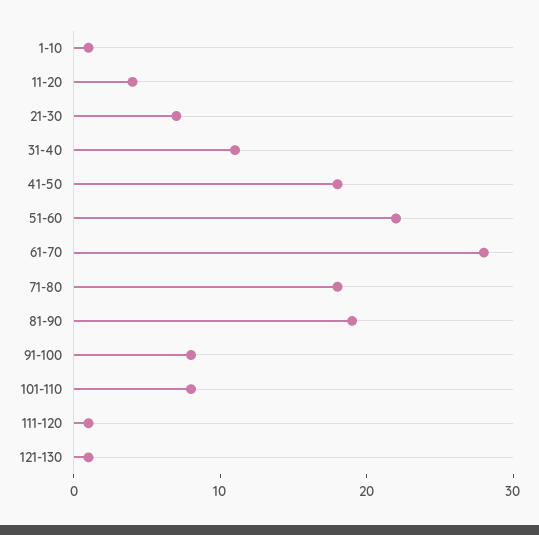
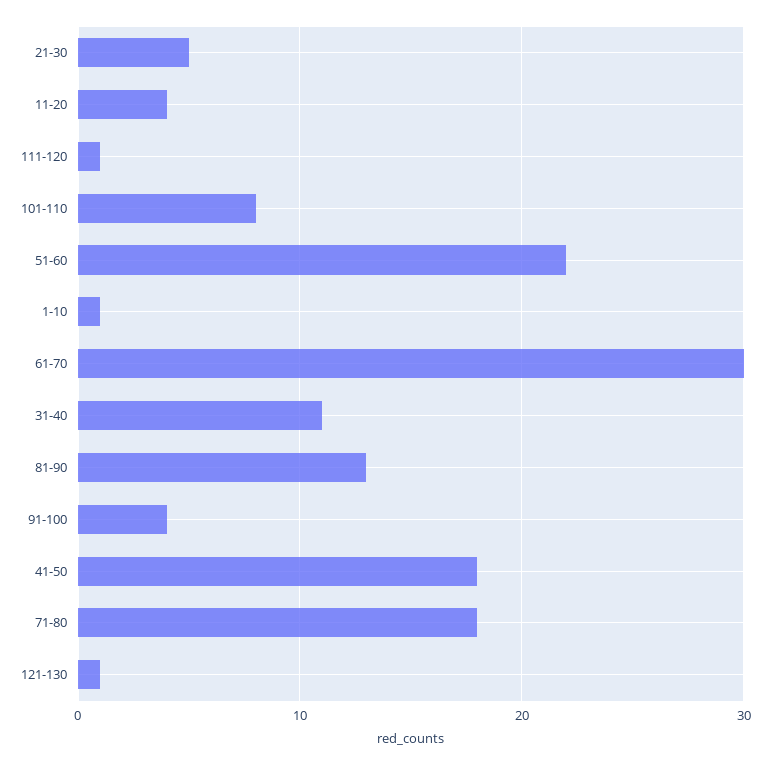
  {
    "1-10": 1,
    "11-20": 4,
-   "21-30": 7,
+   "21-30": 5,
    "31-40": 11,
    "41-50": 18,
    "51-60": 22,
-   "61-70": 28,
+   "61-70": 30,
    "71-80": 18,
-   "81-90": 19,
+   "81-90": 13,
-   "91-100": 8,
+   "91-100": 4,
    "101-110": 8,
    "111-120": 1,
    "121-130": 1
  }

